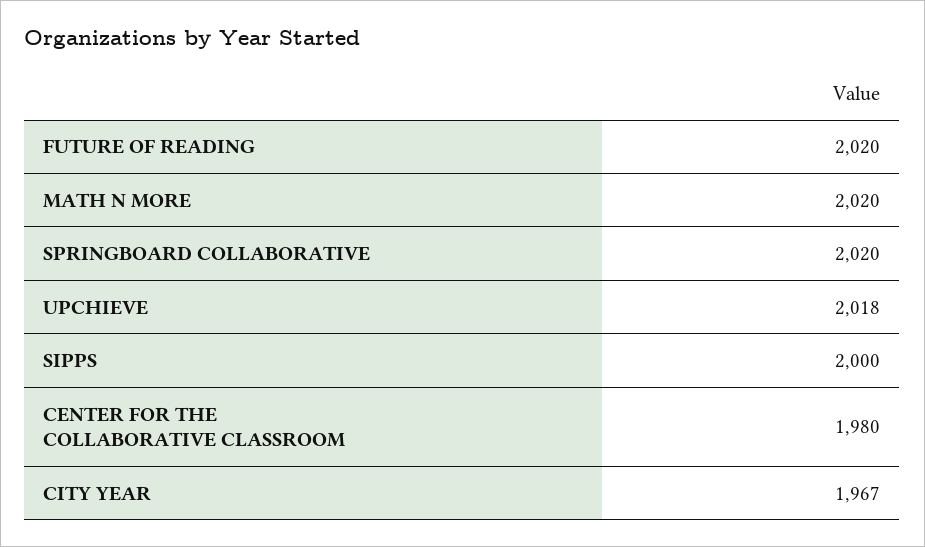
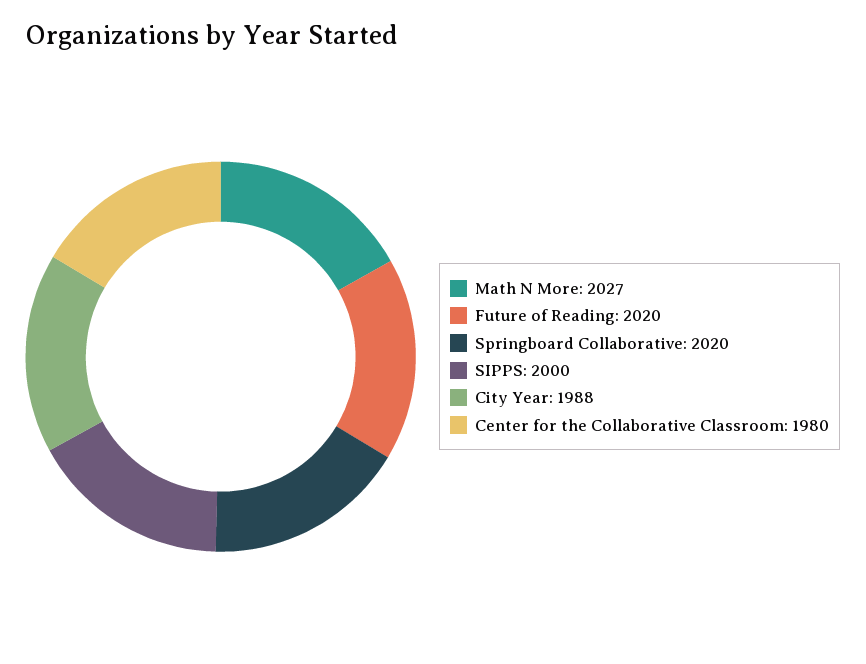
  {
    "FUTURE OF READING": 2020,
-   "MATH N MORE": 2020,
+   "MATH N MORE": 2027,
    "SPRINGBOARD COLLABORATIVE": 2020,
-   "UPCHIEVE": 2018,
    "SIPPS": 2000,
    "CENTER FOR THE COLLABORATIVE CLASSROOM": 1980,
-   "CITY YEAR": 1967
+   "CITY YEAR": 1988
  }

